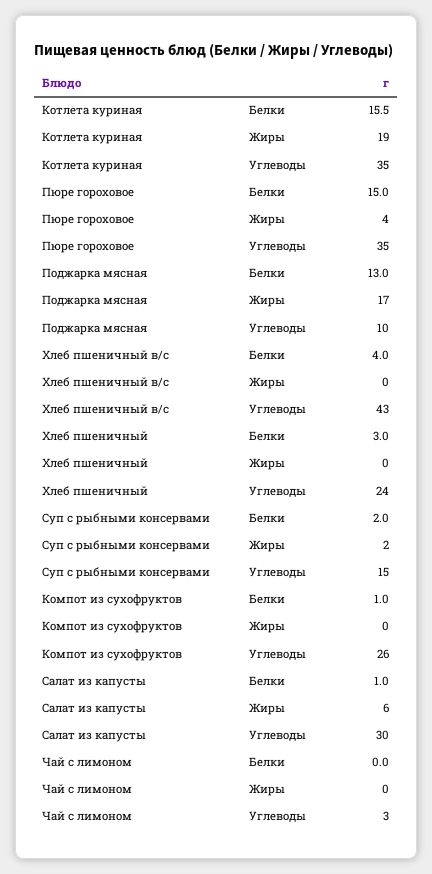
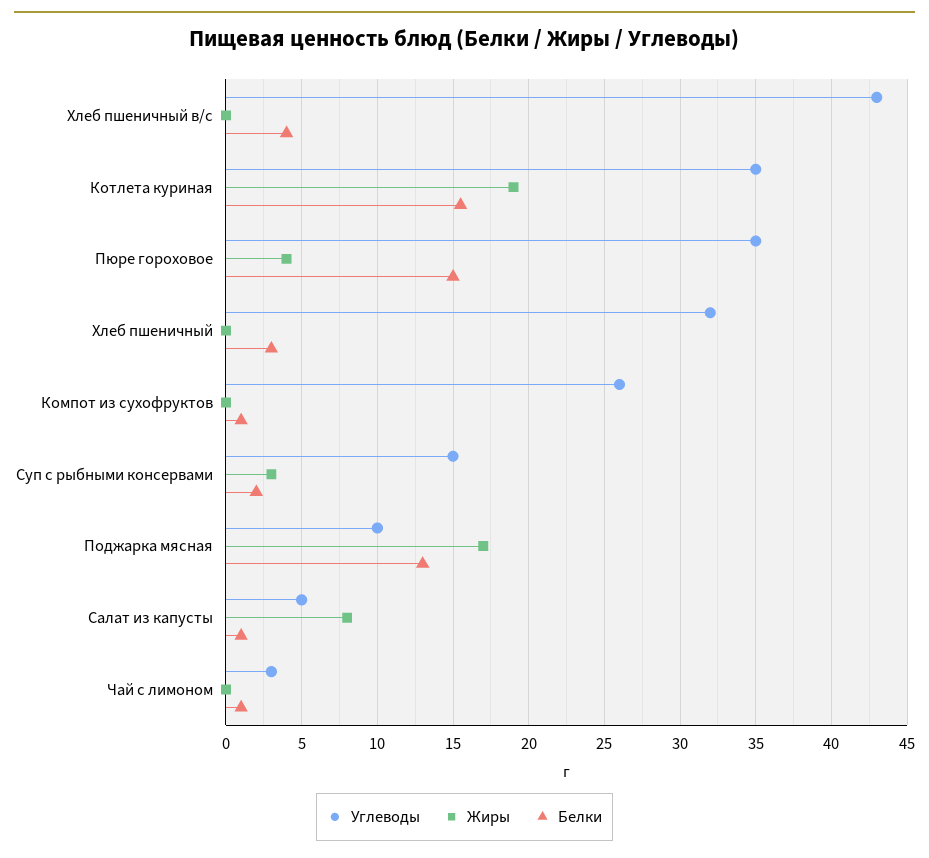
  {
    "Белки": {
      "Котлета куриная": 15.5,
      "Пюре гороховое": 15,
      "Поджарка мясная": 13,
      "Хлеб пшеничный в/с": 4,
      "Хлеб пшеничный": 3,
      "Суп с рыбными консервами": 2,
      "Компот из сухофруктов": 1,
      "Салат из капусты": 1,
-     "Чай с лимоном": 0
+     "Чай с лимоном": 1
    },
    "Жиры": {
      "Котлета куриная": 19,
      "Пюре гороховое": 4,
      "Поджарка мясная": 17,
      "Хлеб пшеничный в/с": 0,
      "Хлеб пшеничный": 0,
-     "Суп с рыбными консервами": 2,
+     "Суп с рыбными консервами": 3,
      "Компот из сухофруктов": 0,
-     "Салат из капусты": 6,
+     "Салат из капусты": 8,
      "Чай с лимоном": 0
    },
    "Углеводы": {
      "Котлета куриная": 35,
      "Пюре гороховое": 35,
      "Поджарка мясная": 10,
      "Хлеб пшеничный в/с": 43,
-     "Хлеб пшеничный": 24,
+     "Хлеб пшеничный": 32,
      "Суп с рыбными консервами": 15,
      "Компот из сухофруктов": 26,
-     "Салат из капусты": 30,
+     "Салат из капусты": 5,
      "Чай с лимоном": 3
    }
  }

